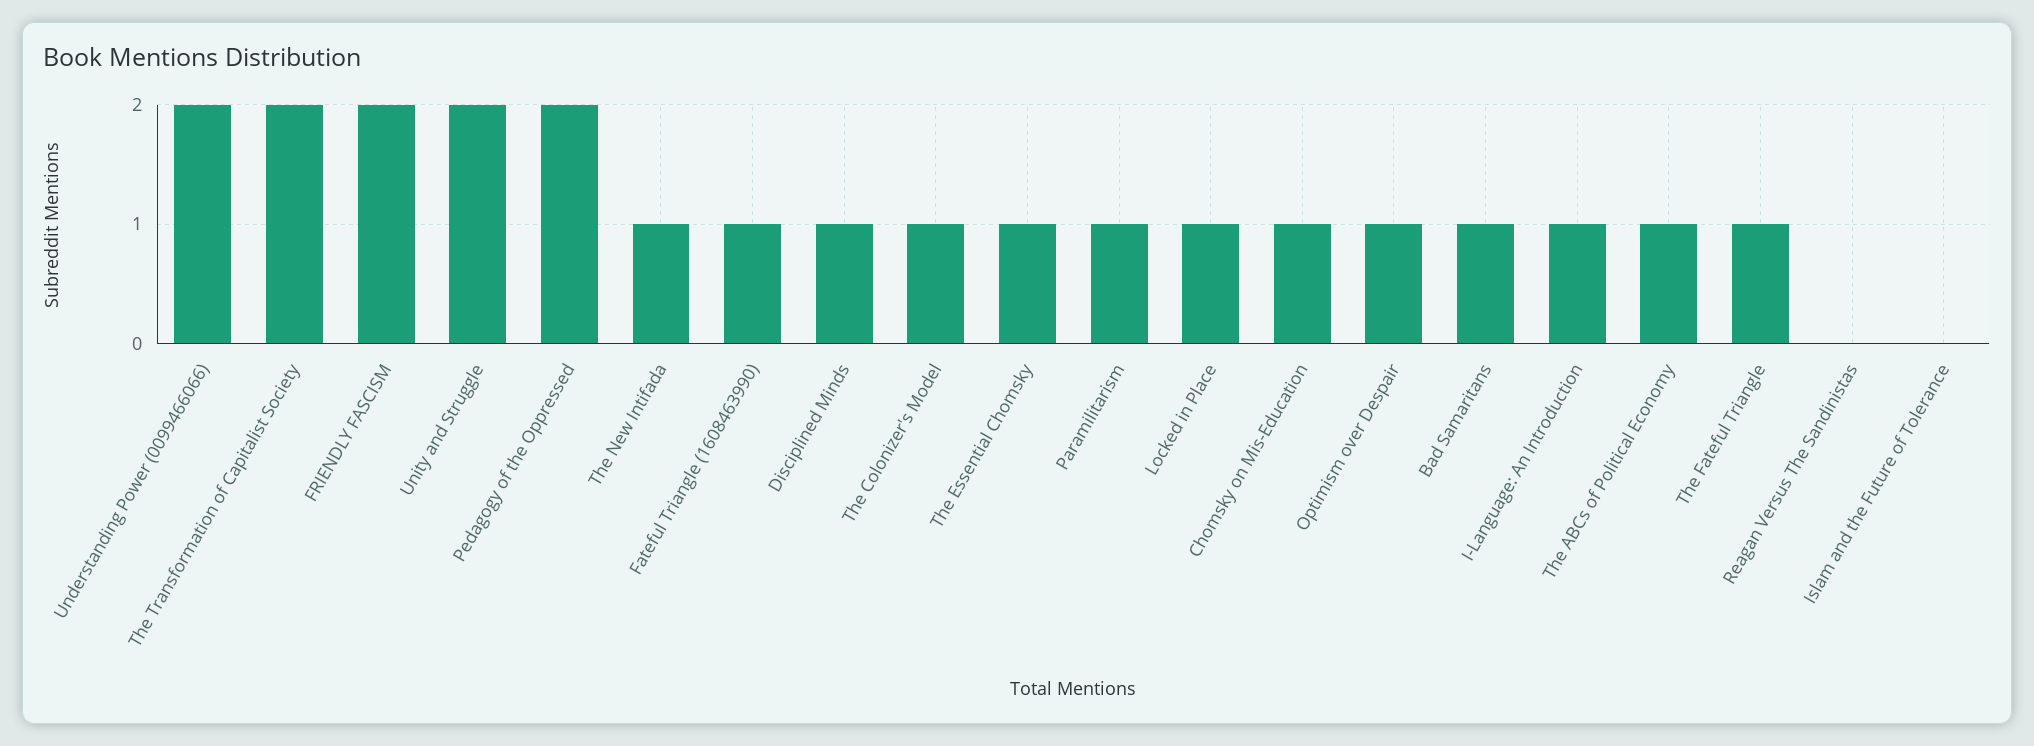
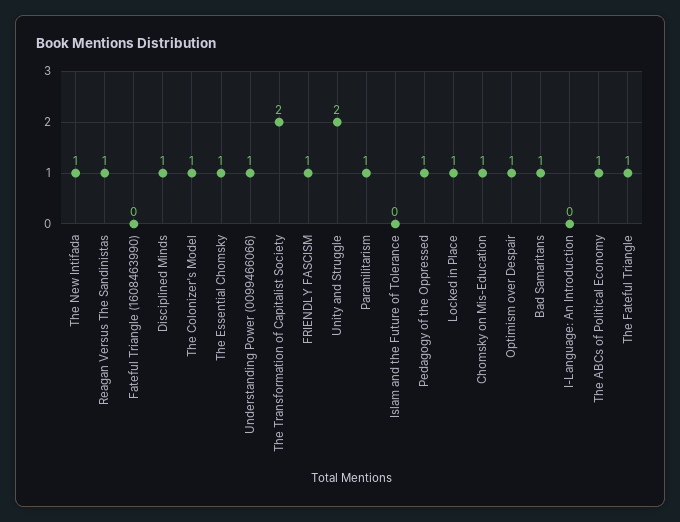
  {
-   "Understanding Power (0099466066)": 2,
+   "Understanding Power (0099466066)": 1,
    "The Transformation of Capitalist Society": 2,
-   "FRIENDLY FASCISM": 2,
+   "FRIENDLY FASCISM": 1,
    "Unity and Struggle": 2,
-   "Pedagogy of the Oppressed": 2,
+   "Pedagogy of the Oppressed": 1,
    "The New Intifada": 1,
-   "Fateful Triangle (1608463990)": 1,
+   "Fateful Triangle (1608463990)": 0,
    "Disciplined Minds": 1,
    "The Colonizer's Model": 1,
    "The Essential Chomsky": 1,
    "Paramilitarism": 1,
    "Locked in Place": 1,
    "Chomsky on Mis-Education": 1,
    "Optimism over Despair": 1,
    "Bad Samaritans": 1,
-   "I-Language: An Introduction": 1,
+   "I-Language: An Introduction": 0,
    "The ABCs of Political Economy": 1,
    "The Fateful Triangle": 1,
-   "Reagan Versus The Sandinistas": 0,
+   "Reagan Versus The Sandinistas": 1,
    "Islam and the Future of Tolerance": 0
  }

